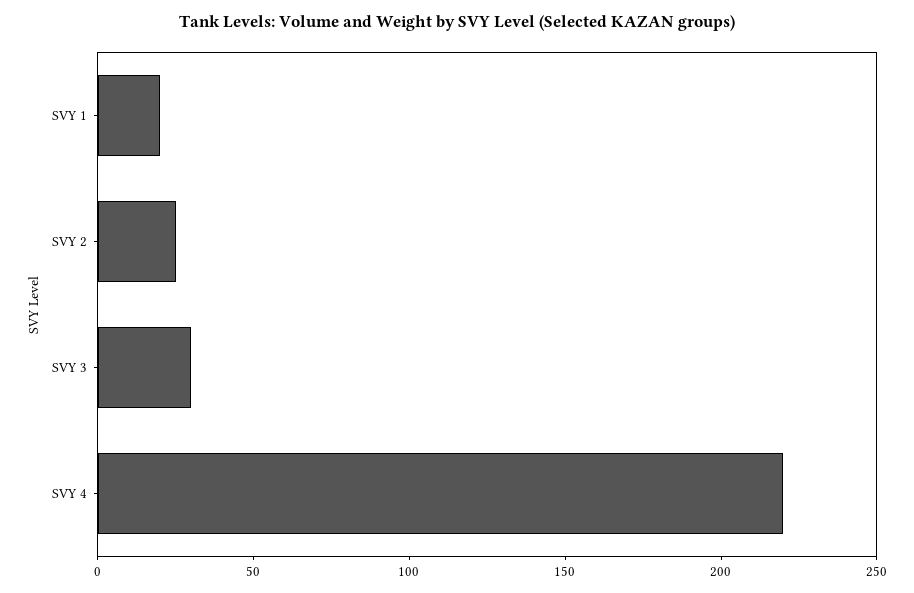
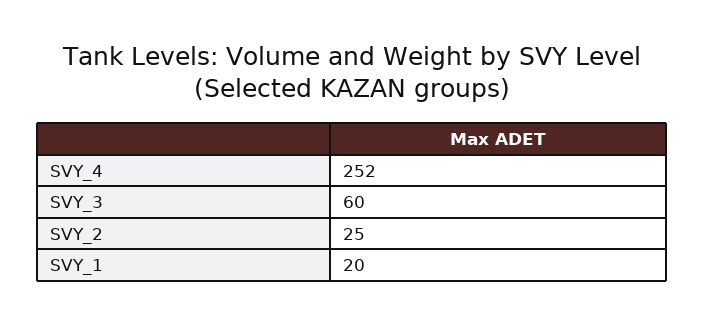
  {
    "SVY 1": 20,
    "SVY 2": 25,
-   "SVY 3": 30,
+   "SVY 3": 60,
-   "SVY 4": 220
+   "SVY 4": 252
  }

